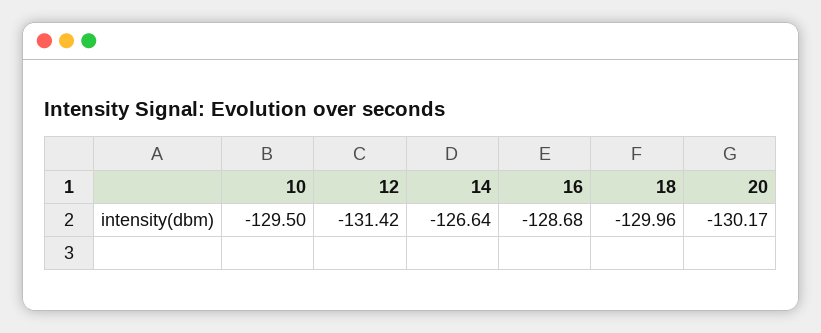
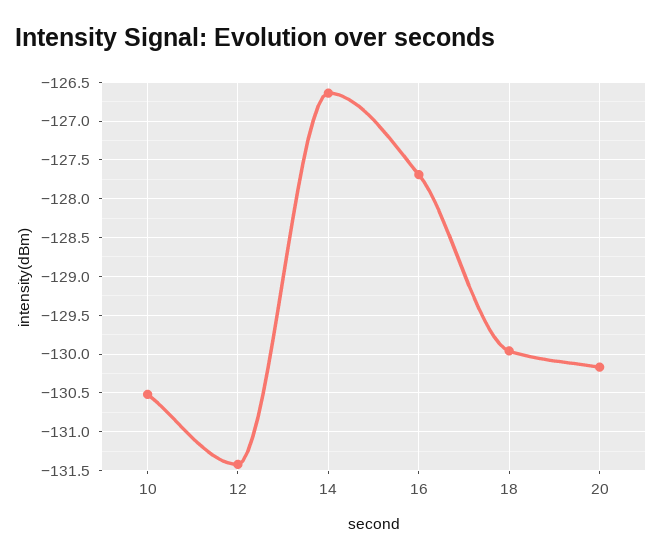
  {
-   "10": -129.5,
+   "10": -130.5,
    "12": -131.42,
    "14": -126.64,
-   "16": -128.68,
+   "16": -127.7,
    "18": -129.96,
    "20": -130.17
  }

